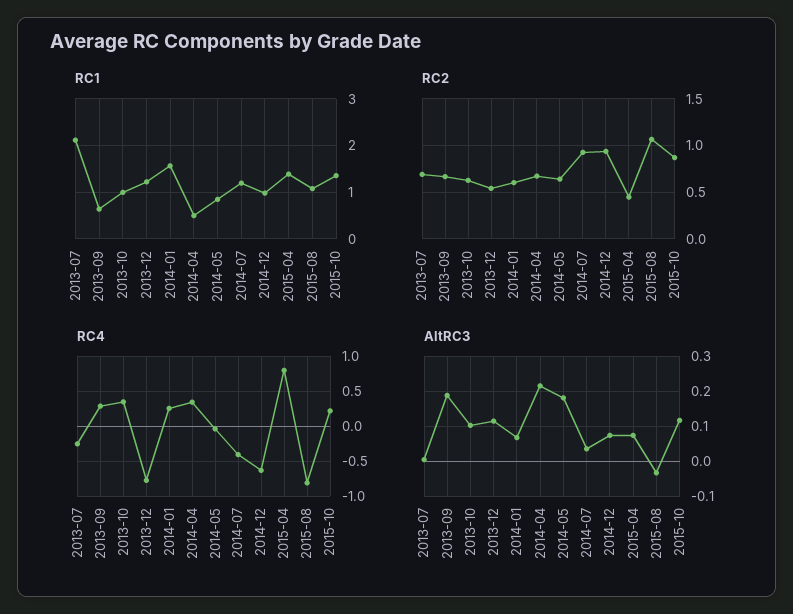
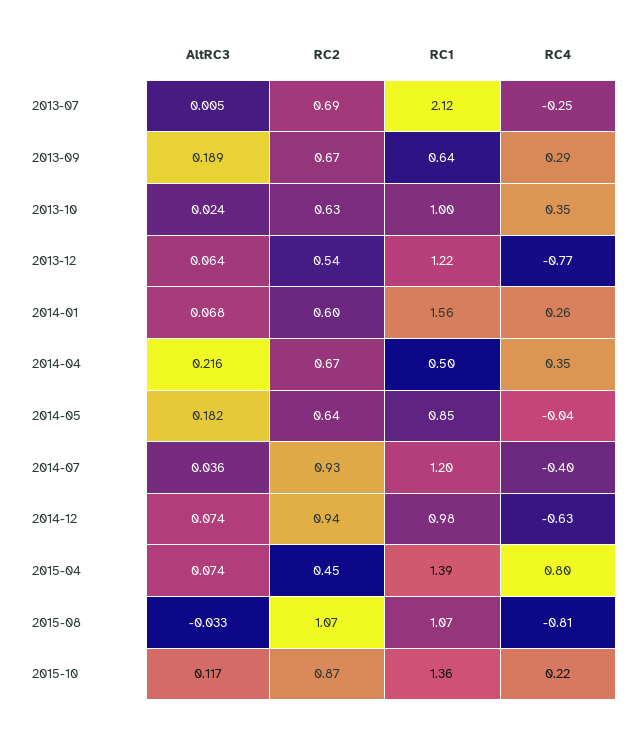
  {
    "RC1": {
      "2013-07": 2.12,
      "2013-09": 0.64,
      "2013-10": 1,
      "2013-12": 1.22,
      "2014-01": 1.56,
      "2014-04": 0.5,
      "2014-05": 0.85,
      "2014-07": 1.2,
      "2014-12": 0.98,
      "2015-04": 1.39,
      "2015-08": 1.07,
      "2015-10": 1.36
    },
    "RC2": {
      "2013-07": 0.69,
      "2013-09": 0.67,
      "2013-10": 0.63,
      "2013-12": 0.54,
      "2014-01": 0.6,
      "2014-04": 0.67,
      "2014-05": 0.64,
      "2014-07": 0.93,
      "2014-12": 0.94,
      "2015-04": 0.45,
      "2015-08": 1.07,
      "2015-10": 0.87
    },
    "RC4": {
      "2013-07": -0.25,
      "2013-09": 0.29,
      "2013-10": 0.35,
      "2013-12": -0.77,
      "2014-01": 0.26,
      "2014-04": 0.35,
      "2014-05": -0.04,
      "2014-07": -0.4,
      "2014-12": -0.63,
      "2015-04": 0.8,
      "2015-08": -0.81,
      "2015-10": 0.22
    },
    "AltRC3": {
      "2013-07": 0.005,
      "2013-09": 0.189,
-     "2013-10": 0.1,
+     "2013-10": 0.024,
-     "2013-12": 0.12,
+     "2013-12": 0.064,
      "2014-01": 0.068,
      "2014-04": 0.216,
      "2014-05": 0.182,
      "2014-07": 0.036,
      "2014-12": 0.074,
      "2015-04": 0.074,
      "2015-08": -0.033,
      "2015-10": 0.117
    }
  }

